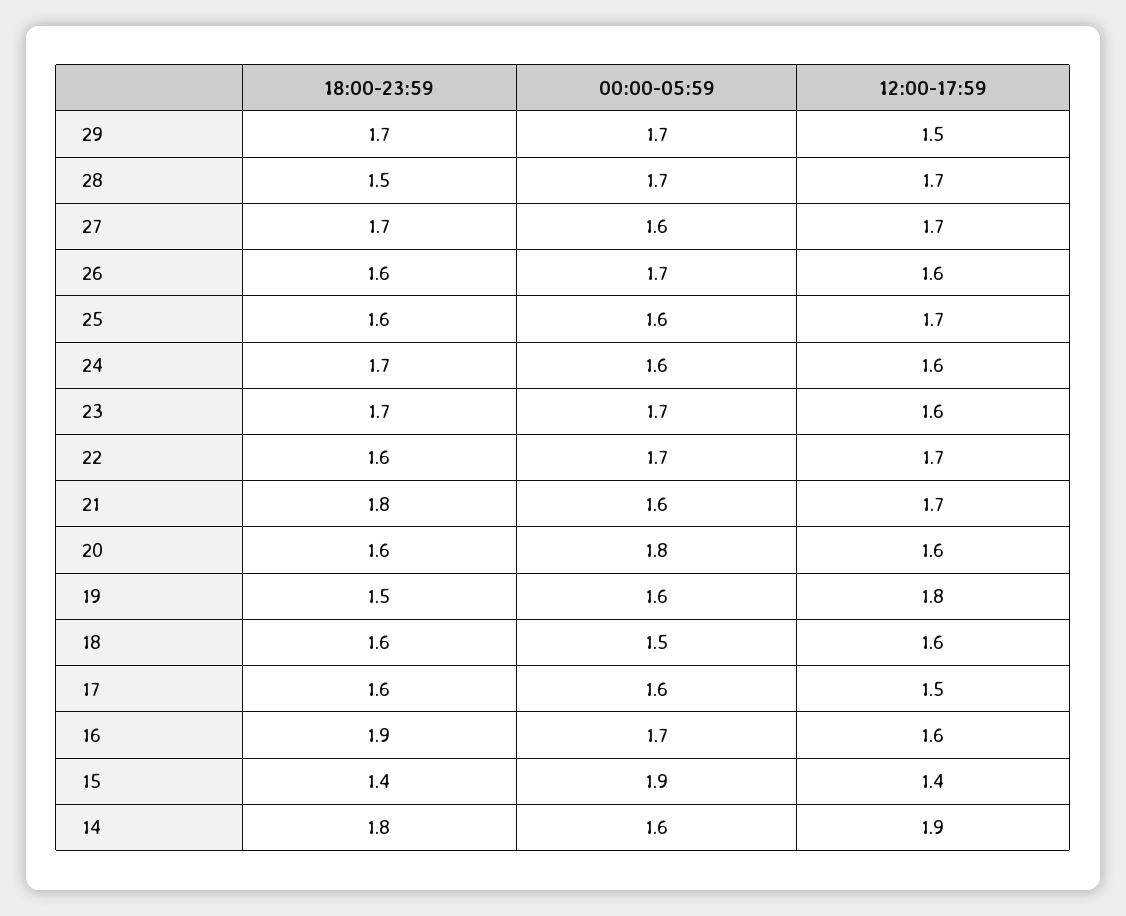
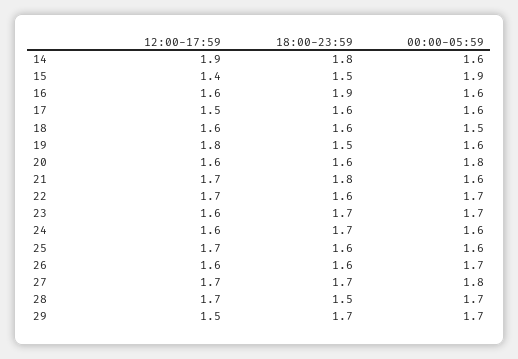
  {
    "18:00-23:59": {
      "29": 1.7,
      "28": 1.5,
      "27": 1.7,
      "26": 1.6,
      "25": 1.6,
      "24": 1.7,
      "23": 1.7,
      "22": 1.6,
      "21": 1.8,
      "20": 1.6,
      "19": 1.5,
      "18": 1.6,
      "17": 1.6,
      "16": 1.9,
-     "15": 1.4,
+     "15": 1.5,
      "14": 1.8
    },
    "00:00-05:59": {
      "29": 1.7,
      "28": 1.7,
-     "27": 1.6,
+     "27": 1.8,
      "26": 1.7,
      "25": 1.6,
      "24": 1.6,
      "23": 1.7,
      "22": 1.7,
      "21": 1.6,
      "20": 1.8,
      "19": 1.6,
      "18": 1.5,
      "17": 1.6,
-     "16": 1.7,
+     "16": 1.6,
      "15": 1.9,
      "14": 1.6
    },
    "12:00-17:59": {
      "29": 1.5,
      "28": 1.7,
      "27": 1.7,
      "26": 1.6,
      "25": 1.7,
      "24": 1.6,
      "23": 1.6,
      "22": 1.7,
      "21": 1.7,
      "20": 1.6,
      "19": 1.8,
      "18": 1.6,
      "17": 1.5,
      "16": 1.6,
      "15": 1.4,
      "14": 1.9
    }
  }

